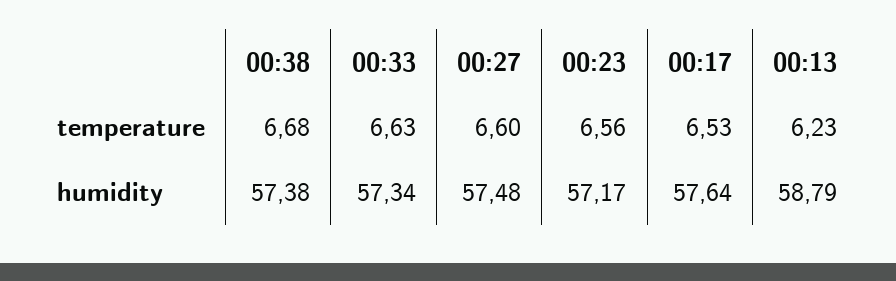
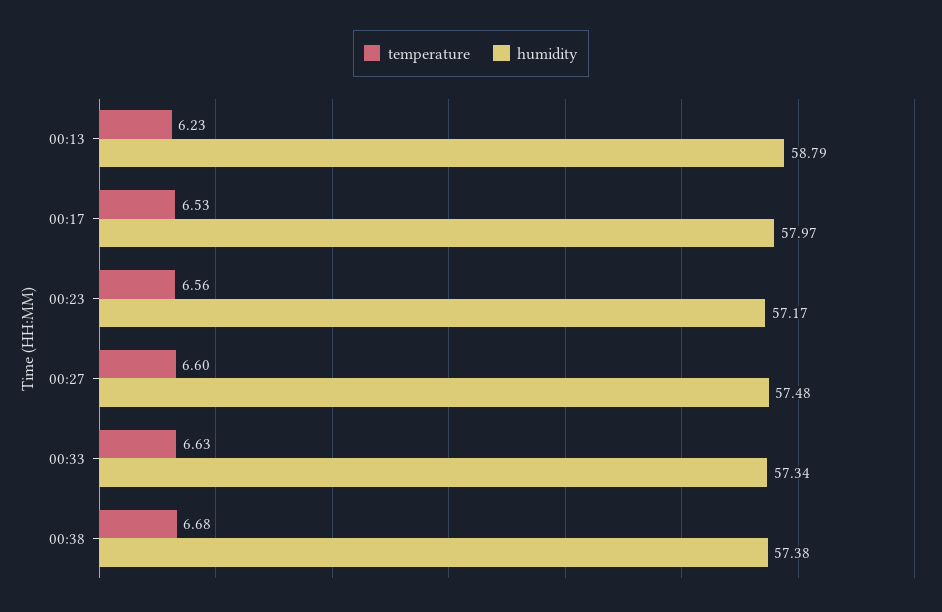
  {
    "temperature": {
      "00:38": 6.68,
      "00:33": 6.63,
      "00:27": 6.6,
      "00:23": 6.56,
      "00:17": 6.53,
      "00:13": 6.23
    },
    "humidity": {
      "00:38": 57.38,
      "00:33": 57.34,
      "00:27": 57.48,
      "00:23": 57.17,
-     "00:17": 57.64,
+     "00:17": 57.97,
      "00:13": 58.79
    }
  }

